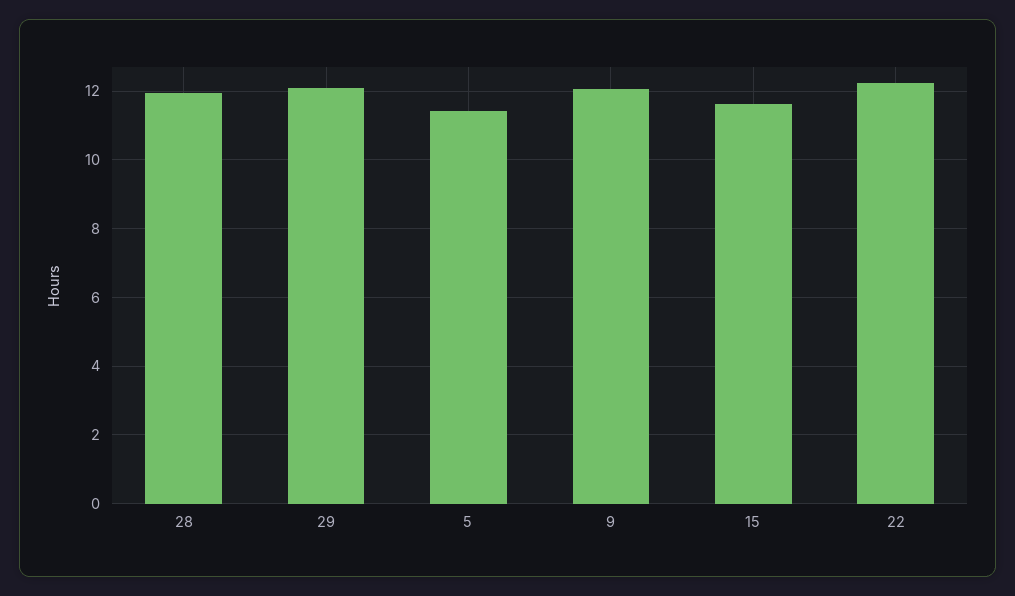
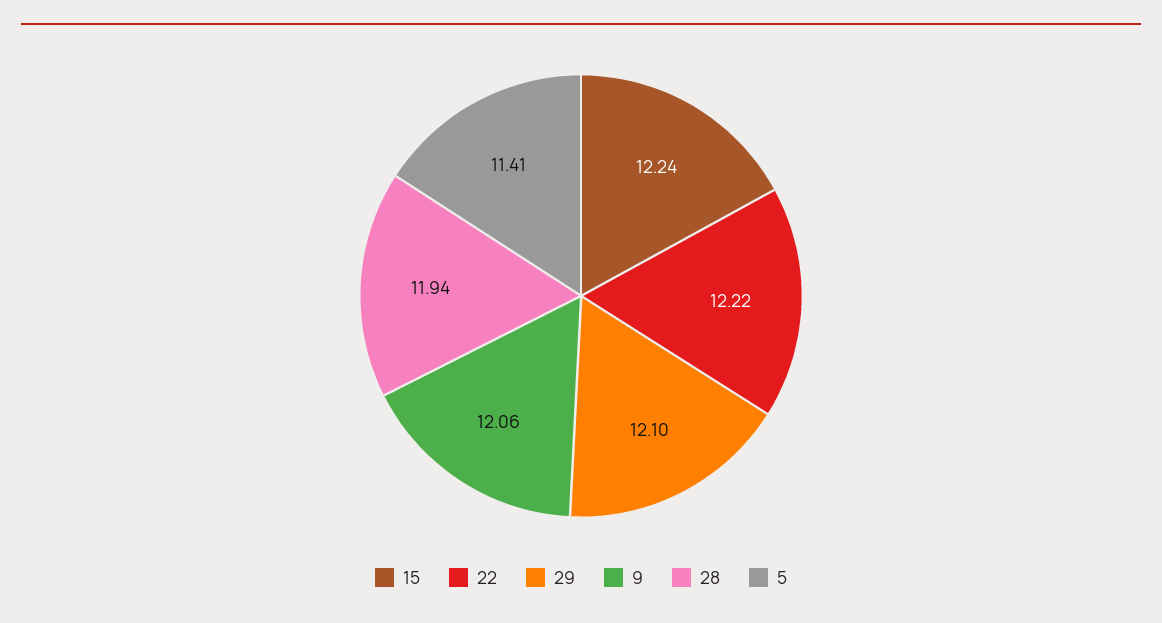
  {
    "28": 11.94,
    "29": 12.1,
    "5": 11.41,
    "9": 12.06,
-   "15": 11.6,
+   "15": 12.24,
    "22": 12.22
  }

